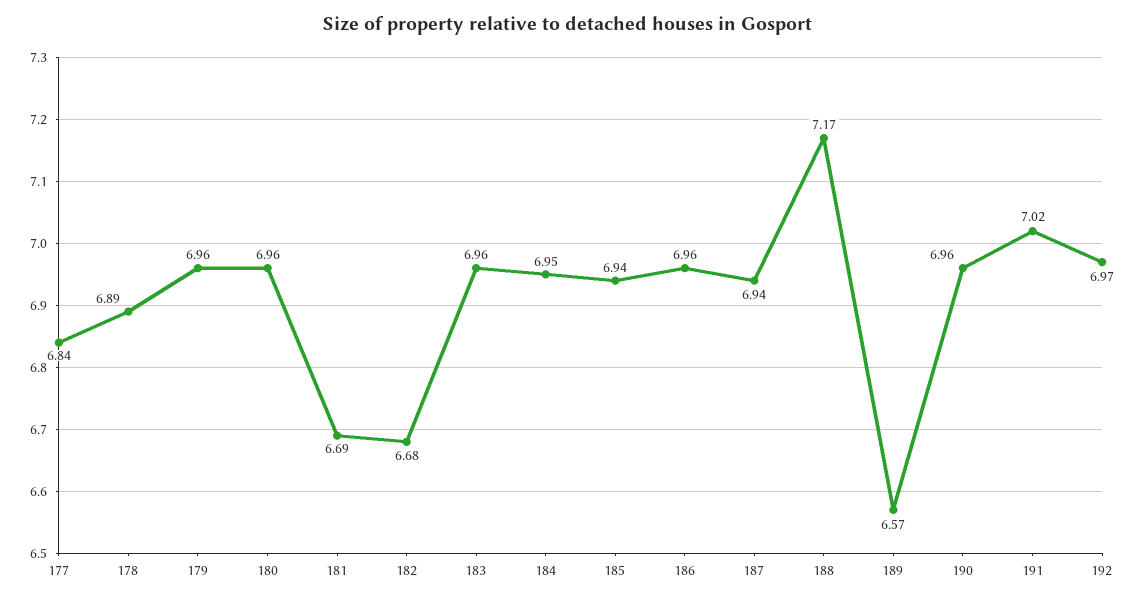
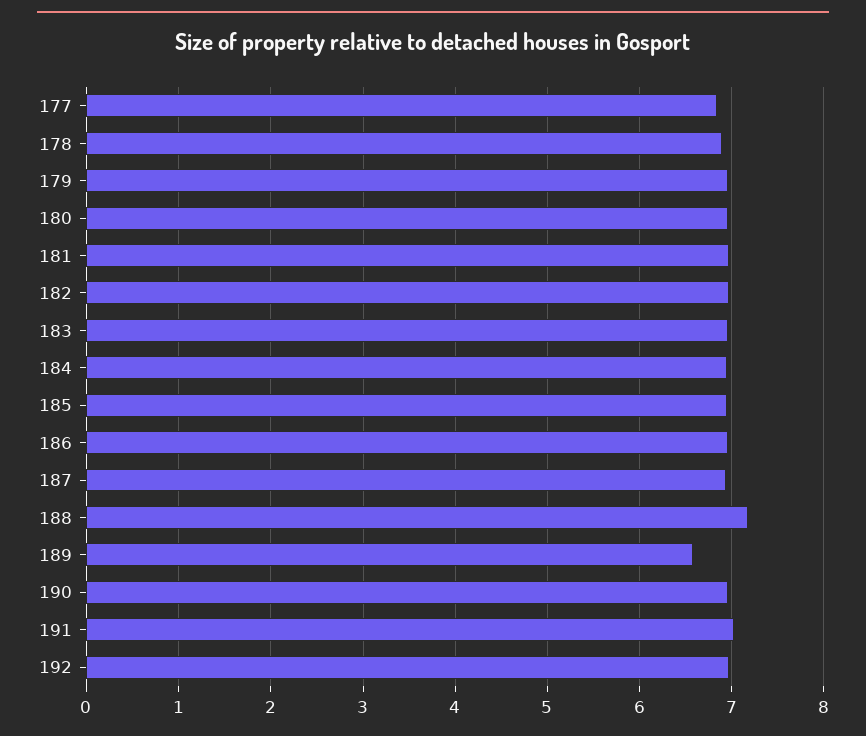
  {
    "177": 6.84,
    "178": 6.89,
    "179": 6.96,
    "180": 6.96,
-   "181": 6.69,
+   "181": 7,
-   "182": 6.68,
+   "182": 7,
    "183": 6.96,
    "184": 6.95,
    "185": 6.94,
    "186": 6.96,
    "187": 6.94,
    "188": 7.17,
    "189": 6.57,
    "190": 6.96,
    "191": 7.02,
    "192": 6.97
  }

